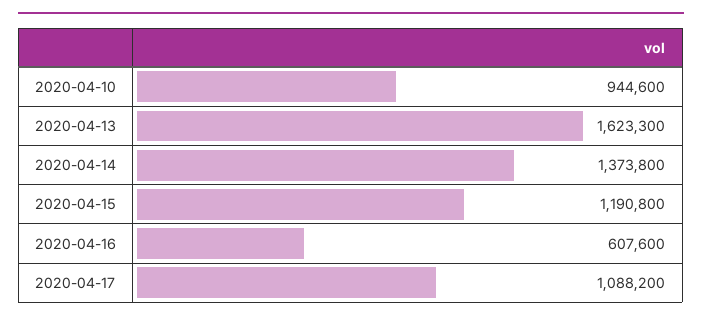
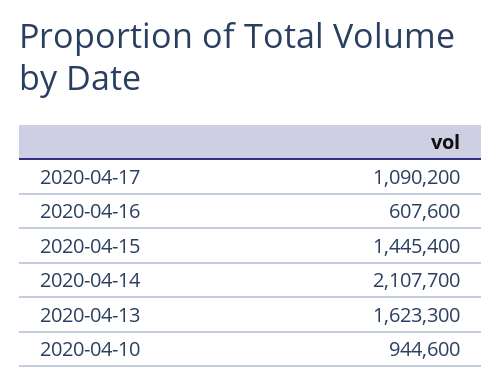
  {
    "2020-04-10": 944600,
    "2020-04-13": 1623300,
-   "2020-04-14": 1373800,
+   "2020-04-14": 2107700,
-   "2020-04-15": 1190800,
+   "2020-04-15": 1445400,
    "2020-04-16": 607600,
-   "2020-04-17": 1088200
+   "2020-04-17": 1090200
  }

